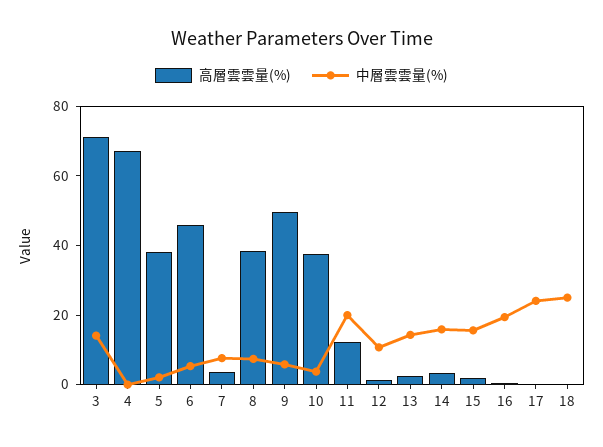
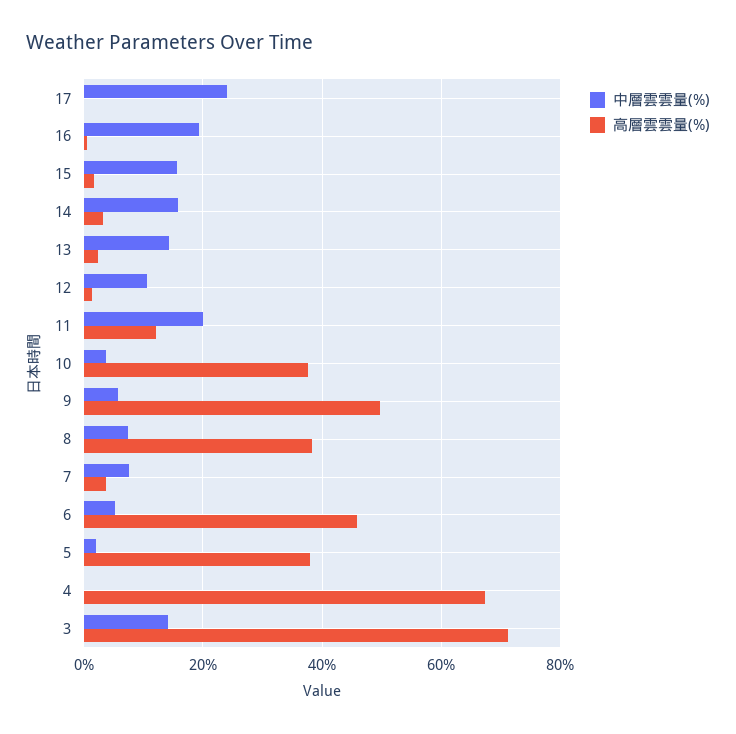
  {
    "高層雲雲量(%)": {
      "3": 72,
      "4": 68,
      "5": 38,
      "6": 46,
      "7": 4,
      "8": 38,
      "9": 50,
      "10": 38,
      "11": 12,
      "12": 2,
      "13": 2,
      "14": 4,
      "15": 2,
      "16": 0,
-     "17": 0,
+     "17": 0
-     "18": 0
    },
    "中層雲雲量(%)": {
      "3": 14,
      "4": 0,
      "5": 2,
      "6": 6,
      "7": 8,
      "8": 8,
      "9": 6,
      "10": 4,
      "11": 20,
      "12": 10,
      "13": 14,
      "14": 16,
      "15": 16,
      "16": 20,
-     "17": 24,
+     "17": 24
-     "18": 25
    }
  }

